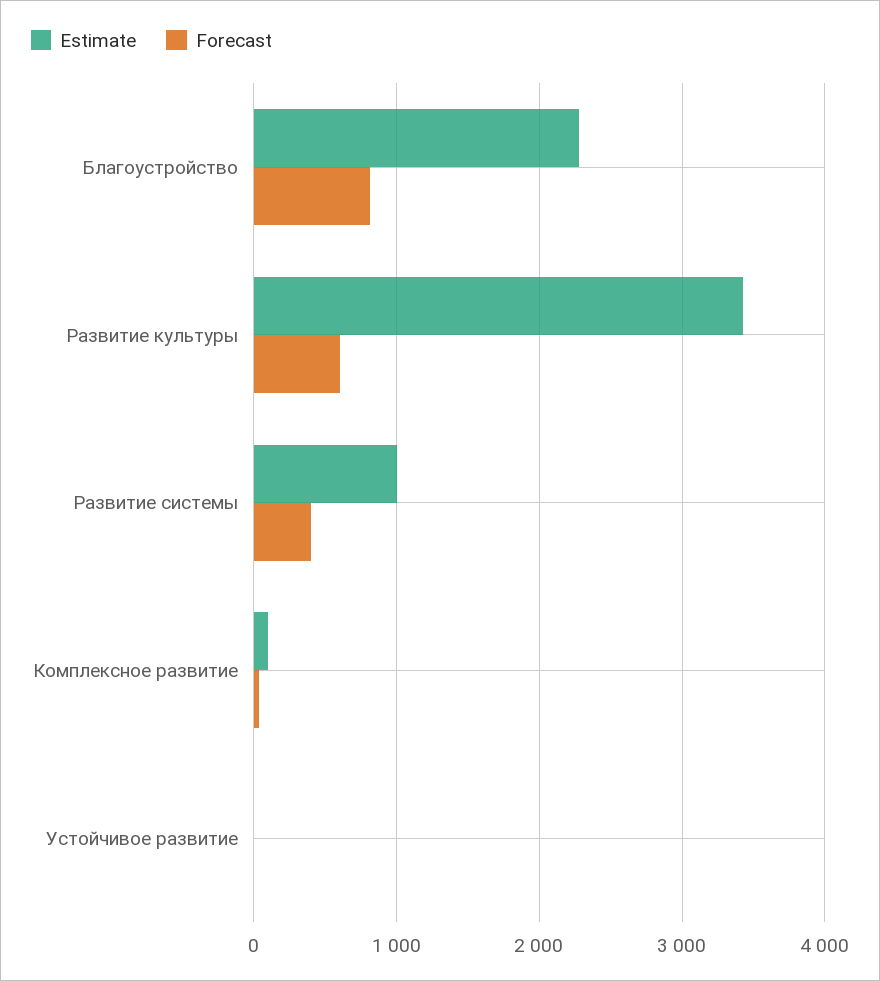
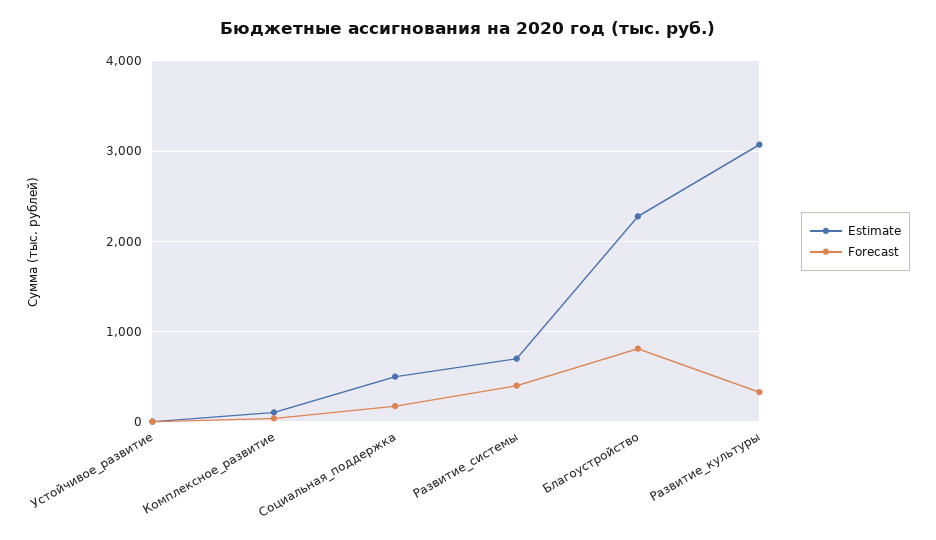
  {
    "Estimate": {
      "Благоустройство": 2300,
-     "Развитие культуры": 3400,
+     "Развитие культуры": 3100,
-     "Развитие системы": 1000,
+     "Развитие системы": 700,
      "Комплексное развитие": 100,
-     "Устойчивое развитие": 0
+     "Устойчивое развитие": 0,
+     "Социальная_поддержка": 500
    },
    "Forecast": {
      "Благоустройство": 800,
-     "Развитие культуры": 600,
+     "Развитие культуры": 300,
      "Развитие системы": 400,
      "Комплексное развитие": 0,
-     "Устойчивое развитие": 0
+     "Устойчивое развитие": 0,
+     "Социальная_поддержка": 200
    }
  }

